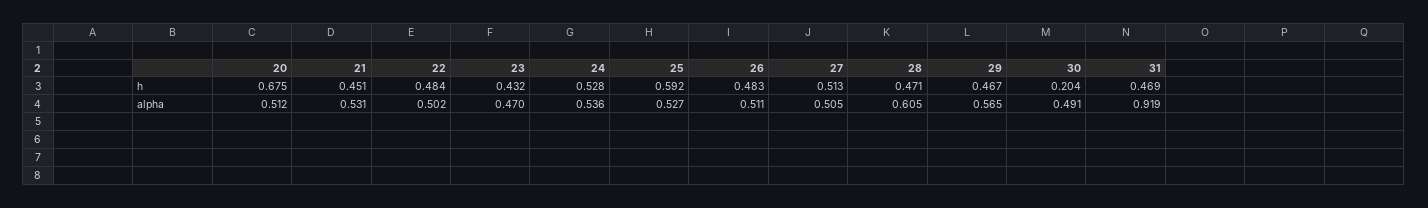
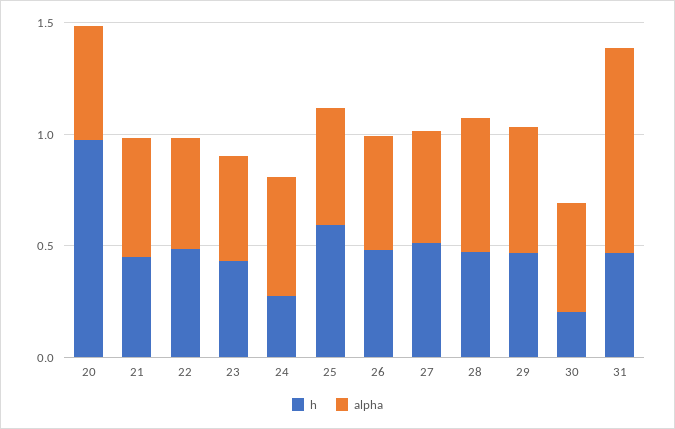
  {
    "h": {
-     "20": 0.675,
+     "20": 1,
      "21": 0.451,
      "22": 0.484,
      "23": 0.432,
-     "24": 0.528,
+     "24": 0.3,
      "25": 0.592,
      "26": 0.483,
      "27": 0.513,
      "28": 0.471,
      "29": 0.467,
      "30": 0.204,
      "31": 0.469
    },
    "alpha": {
      "20": 0.512,
      "21": 0.531,
      "22": 0.502,
      "23": 0.47,
      "24": 0.536,
      "25": 0.527,
      "26": 0.511,
      "27": 0.505,
      "28": 0.605,
      "29": 0.565,
      "30": 0.491,
      "31": 0.919
    }
  }

